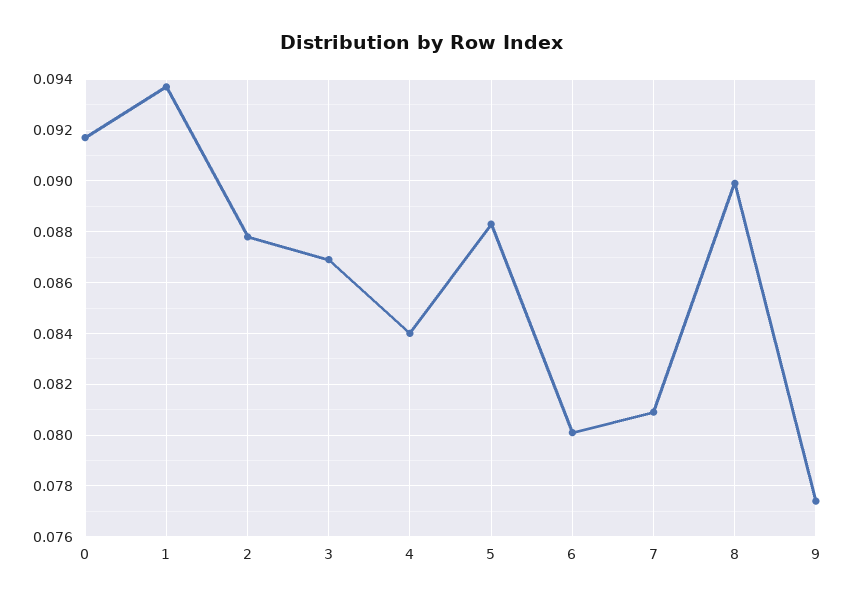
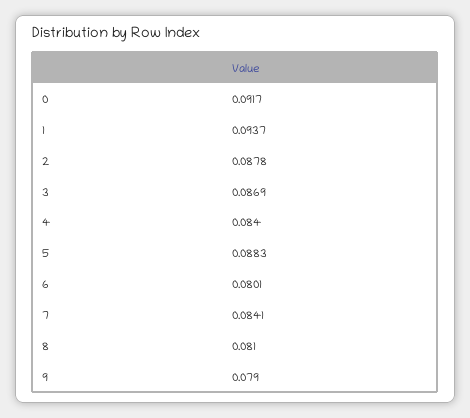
  {
    "0": 0.0917,
    "1": 0.0937,
    "2": 0.0878,
    "3": 0.0869,
    "4": 0.084,
    "5": 0.0883,
    "6": 0.0801,
-   "7": 0.081,
+   "7": 0.0841,
-   "8": 0.09,
+   "8": 0.081,
-   "9": 0.0775
+   "9": 0.079
  }

